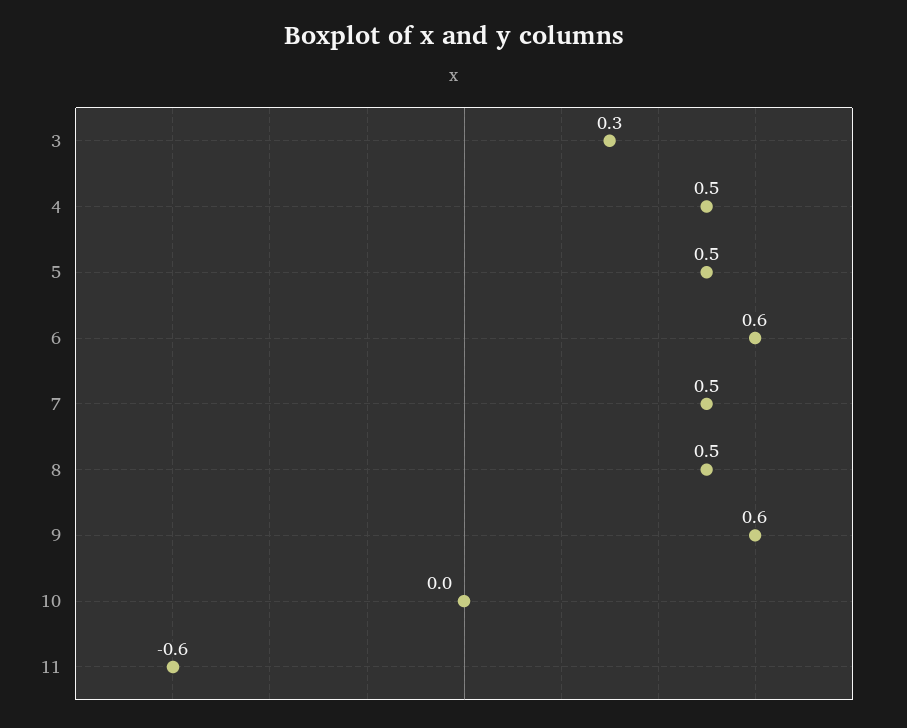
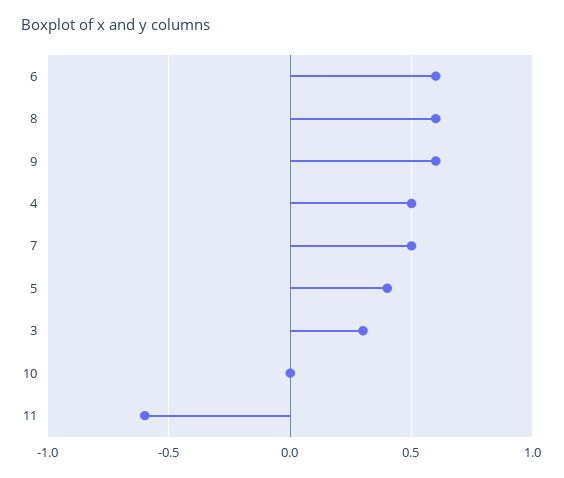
  {
    "3": 0.3,
    "4": 0.5,
-   "5": 0.5,
+   "5": 0.4,
    "6": 0.6,
    "7": 0.5,
-   "8": 0.5,
+   "8": 0.6,
    "9": 0.6,
    "10": 0,
    "11": -0.6
  }

